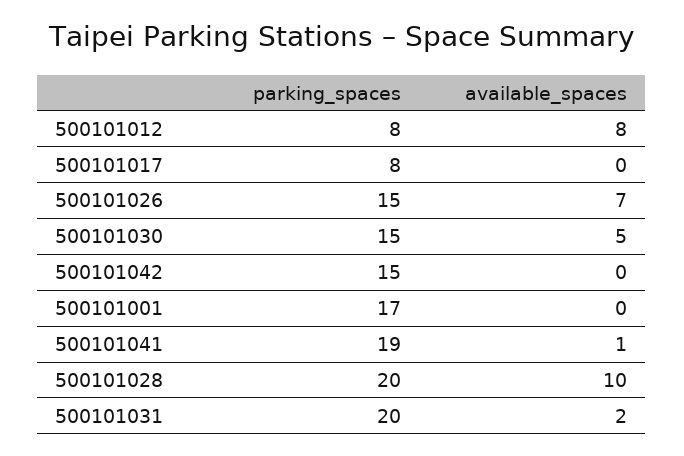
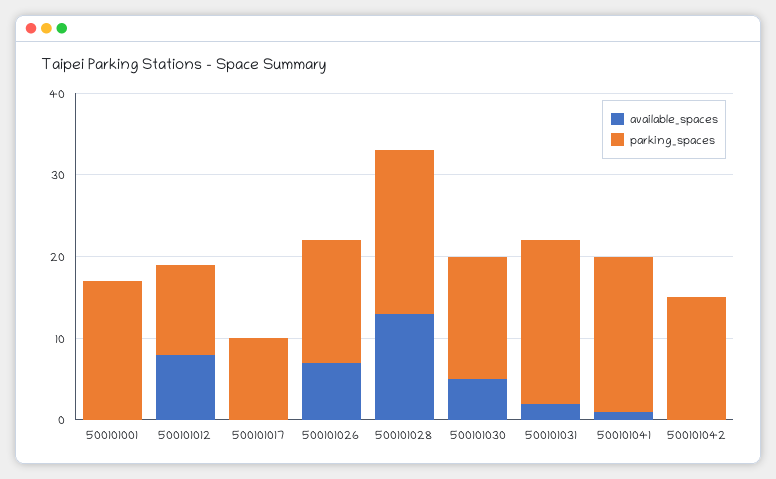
  {
    "parking_spaces": {
-     "500101012": 8,
+     "500101012": 11,
-     "500101017": 8,
+     "500101017": 10,
      "500101026": 15,
      "500101030": 15,
      "500101042": 15,
      "500101001": 17,
      "500101041": 19,
      "500101028": 20,
      "500101031": 20
    },
    "available_spaces": {
      "500101012": 8,
      "500101017": 0,
      "500101026": 7,
      "500101030": 5,
      "500101042": 0,
      "500101001": 0,
      "500101041": 1,
-     "500101028": 10,
+     "500101028": 13,
      "500101031": 2
    }
  }

